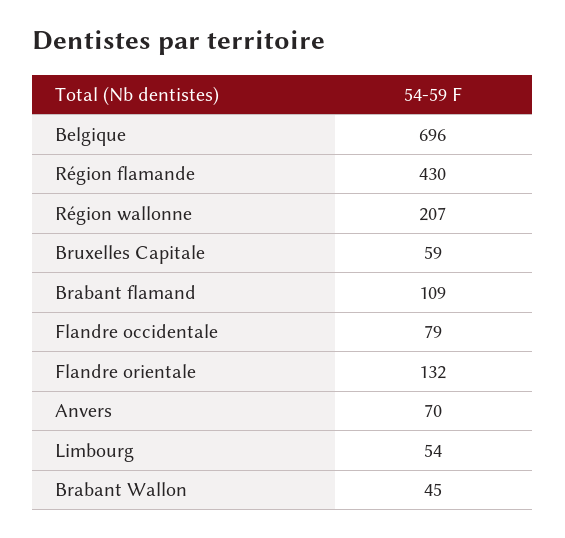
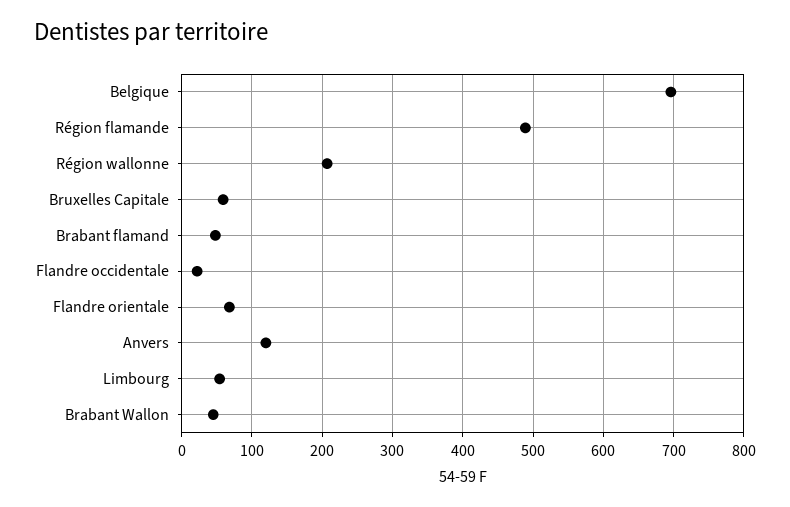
  {
    "Belgique": 696,
-   "Région flamande": 430,
+   "Région flamande": 490,
    "Région wallonne": 207,
    "Bruxelles Capitale": 59,
-   "Brabant flamand": 109,
+   "Brabant flamand": 50,
-   "Flandre occidentale": 79,
+   "Flandre occidentale": 20,
-   "Flandre orientale": 132,
+   "Flandre orientale": 70,
-   "Anvers": 70,
+   "Anvers": 120,
    "Limbourg": 54,
    "Brabant Wallon": 45
  }

